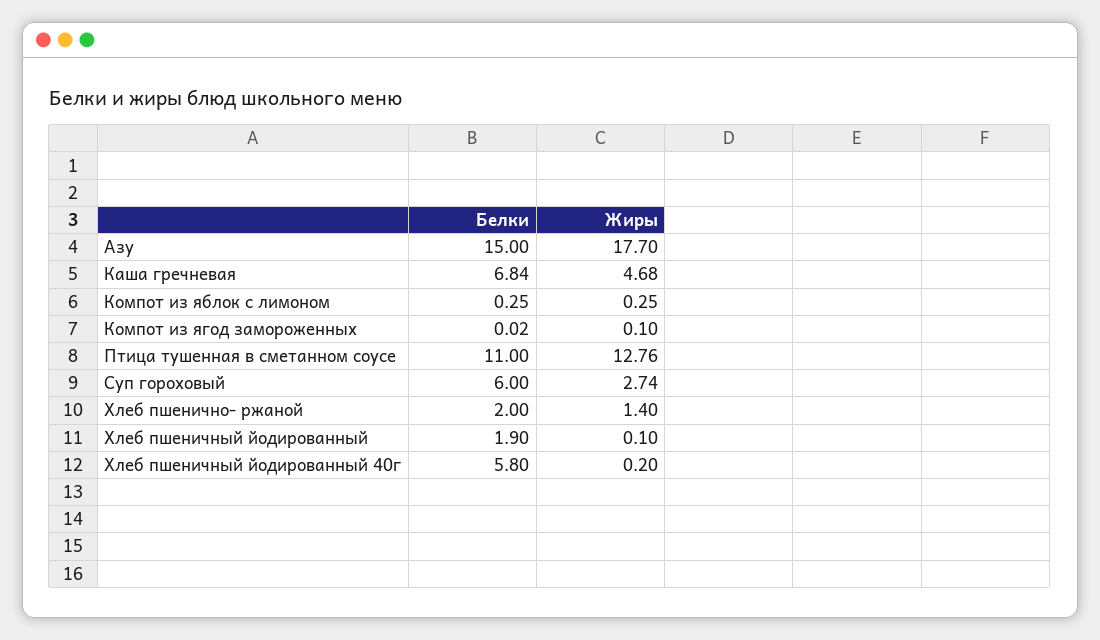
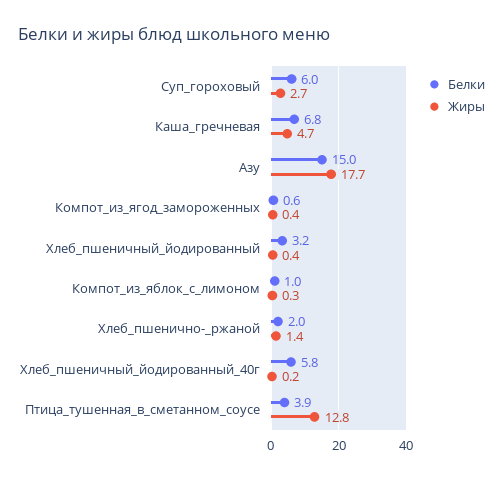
  {
    "Белки": {
      "Азу": 15,
      "Каша гречневая": 6.84,
-     "Компот из яблок с лимоном": 0.25,
+     "Компот из яблок с лимоном": 1,
-     "Компот из ягод замороженных": 0.02,
+     "Компот из ягод замороженных": 0.6,
-     "Птица тушенная в сметанном соусе": 11,
+     "Птица тушенная в сметанном соусе": 3.9,
      "Суп гороховый": 6,
      "Хлеб пшенично- ржаной": 2,
-     "Хлеб пшеничный йодированный": 1.9,
+     "Хлеб пшеничный йодированный": 3.2,
      "Хлеб пшеничный йодированный 40г": 5.8
    },
    "Жиры": {
      "Азу": 17.7,
      "Каша гречневая": 4.68,
      "Компот из яблок с лимоном": 0.25,
-     "Компот из ягод замороженных": 0.1,
+     "Компот из ягод замороженных": 0.4,
      "Птица тушенная в сметанном соусе": 12.76,
      "Суп гороховый": 2.74,
      "Хлеб пшенично- ржаной": 1.4,
-     "Хлеб пшеничный йодированный": 0.1,
+     "Хлеб пшеничный йодированный": 0.4,
      "Хлеб пшеничный йодированный 40г": 0.2
    }
  }

